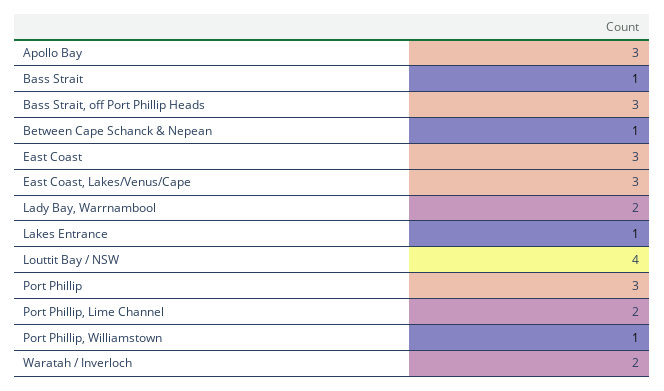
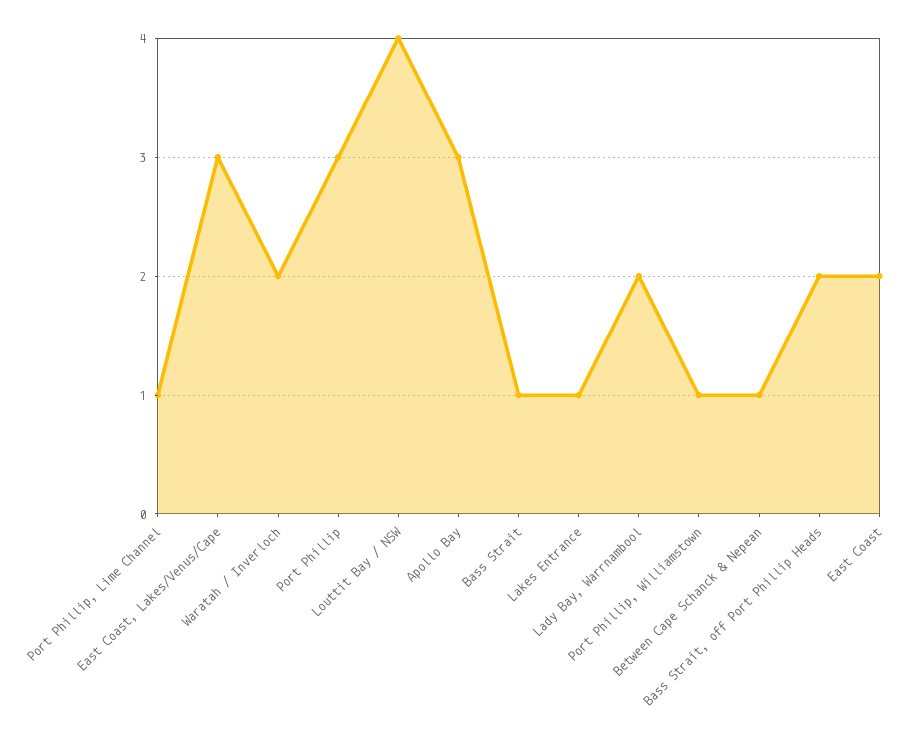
  {
    "Apollo Bay": 3,
    "Bass Strait": 1,
-   "Bass Strait, off Port Phillip Heads": 3,
+   "Bass Strait, off Port Phillip Heads": 2,
    "Between Cape Schanck & Nepean": 1,
-   "East Coast": 3,
+   "East Coast": 2,
    "East Coast, Lakes/Venus/Cape": 3,
    "Lady Bay, Warrnambool": 2,
    "Lakes Entrance": 1,
    "Louttit Bay / NSW": 4,
    "Port Phillip": 3,
-   "Port Phillip, Lime Channel": 2,
+   "Port Phillip, Lime Channel": 1,
    "Port Phillip, Williamstown": 1,
    "Waratah / Inverloch": 2
  }

